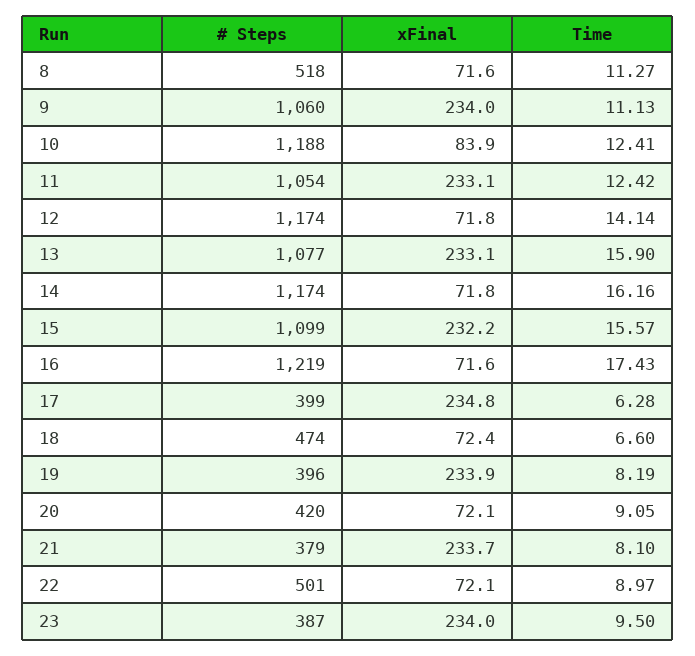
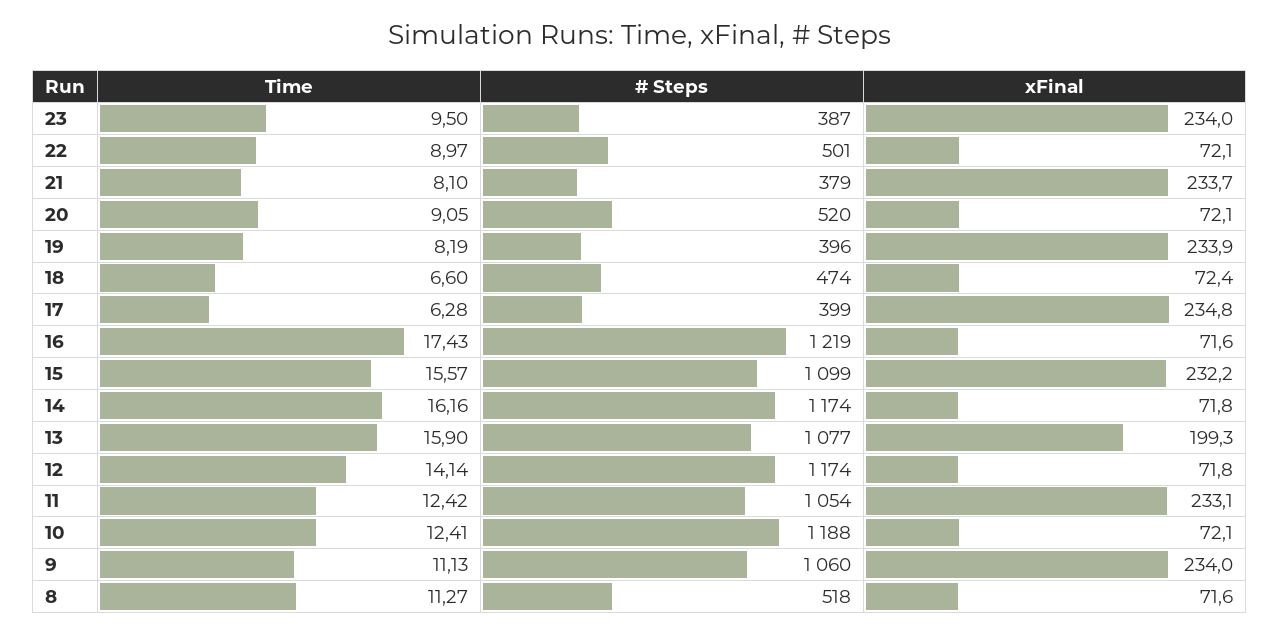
  {
    "# Steps": {
      "8": 518,
      "9": 1060,
      "10": 1188,
      "11": 1054,
      "12": 1174,
      "13": 1077,
      "14": 1174,
      "15": 1099,
      "16": 1219,
      "17": 399,
      "18": 474,
      "19": 396,
-     "20": 420,
+     "20": 520,
      "21": 379,
      "22": 501,
      "23": 387
    },
    "xFinal": {
      "8": 71.6,
      "9": 234,
-     "10": 83.9,
+     "10": 72.1,
      "11": 233.1,
      "12": 71.8,
-     "13": 233.1,
+     "13": 199.3,
      "14": 71.8,
      "15": 232.2,
      "16": 71.6,
      "17": 234.8,
      "18": 72.4,
      "19": 233.9,
      "20": 72.1,
      "21": 233.7,
      "22": 72.1,
      "23": 234
    },
    "Time": {
      "8": 11.27,
      "9": 11.13,
      "10": 12.41,
      "11": 12.42,
      "12": 14.14,
      "13": 15.9,
      "14": 16.16,
      "15": 15.57,
      "16": 17.43,
      "17": 6.28,
      "18": 6.6,
      "19": 8.19,
      "20": 9.05,
      "21": 8.1,
      "22": 8.97,
      "23": 9.5
    }
  }

